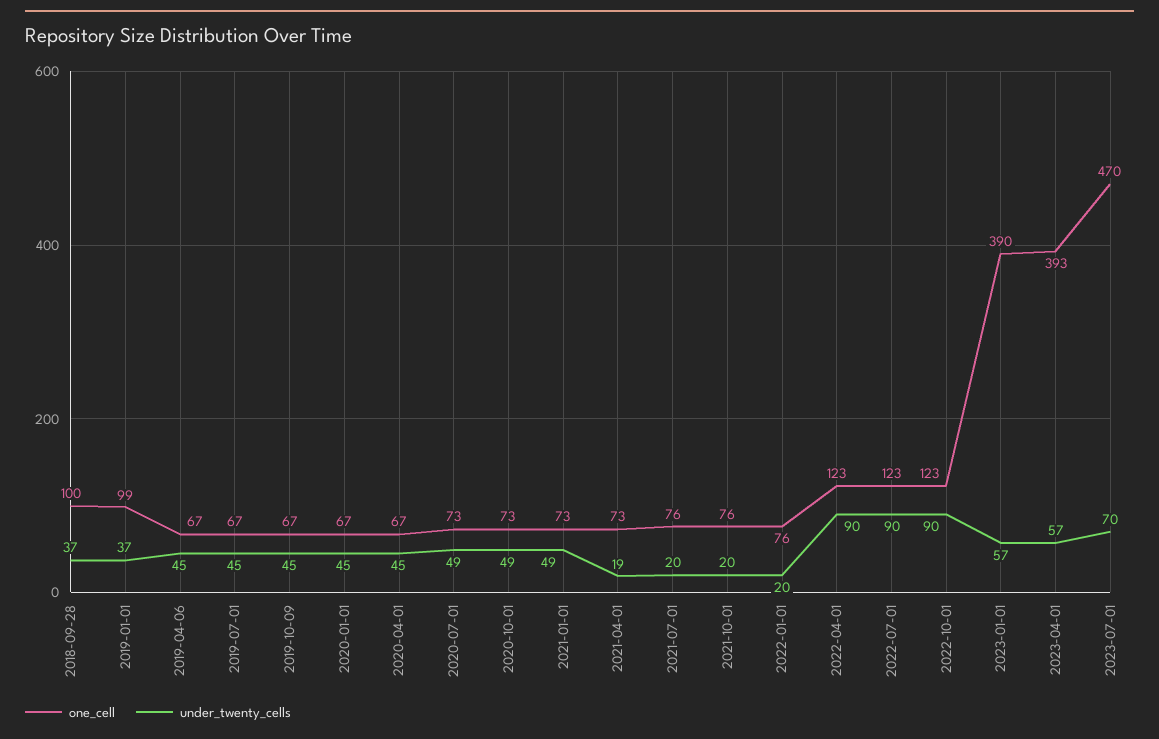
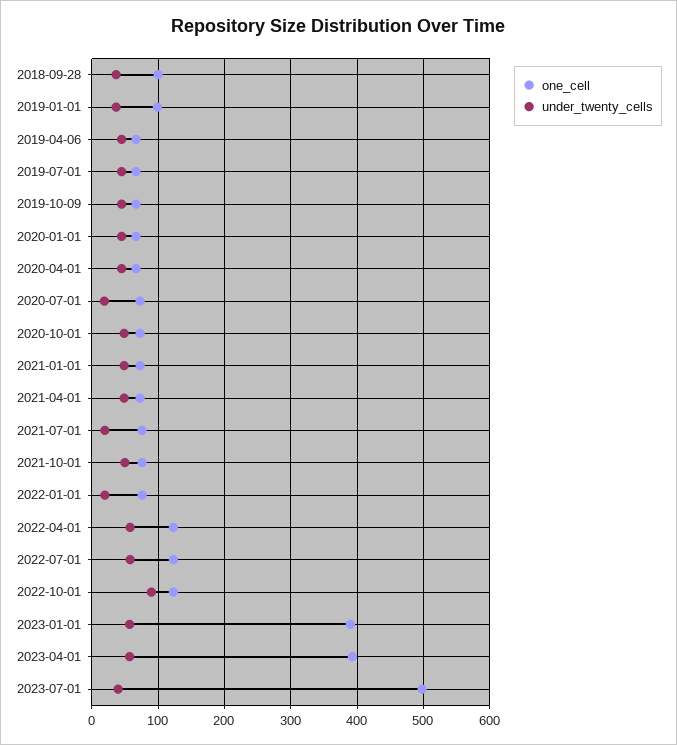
  {
    "one_cell": {
      "2018-09-28": 100,
      "2019-01-01": 99,
      "2019-04-06": 67,
      "2019-07-01": 67,
      "2019-10-09": 67,
      "2020-01-01": 67,
      "2020-04-01": 67,
      "2020-07-01": 73,
      "2020-10-01": 73,
      "2021-01-01": 73,
      "2021-04-01": 73,
      "2021-07-01": 76,
      "2021-10-01": 76,
      "2022-01-01": 76,
      "2022-04-01": 123,
      "2022-07-01": 123,
      "2022-10-01": 123,
      "2023-01-01": 390,
      "2023-04-01": 393,
-     "2023-07-01": 470
+     "2023-07-01": 500
    },
    "under_twenty_cells": {
      "2018-09-28": 37,
      "2019-01-01": 37,
      "2019-04-06": 45,
      "2019-07-01": 45,
      "2019-10-09": 45,
      "2020-01-01": 45,
      "2020-04-01": 45,
-     "2020-07-01": 49,
+     "2020-07-01": 20,
      "2020-10-01": 49,
      "2021-01-01": 49,
-     "2021-04-01": 19,
+     "2021-04-01": 50,
      "2021-07-01": 20,
-     "2021-10-01": 20,
+     "2021-10-01": 50,
      "2022-01-01": 20,
-     "2022-04-01": 90,
+     "2022-04-01": 60,
-     "2022-07-01": 90,
+     "2022-07-01": 60,
      "2022-10-01": 90,
      "2023-01-01": 57,
      "2023-04-01": 57,
-     "2023-07-01": 70
+     "2023-07-01": 40
    }
  }

